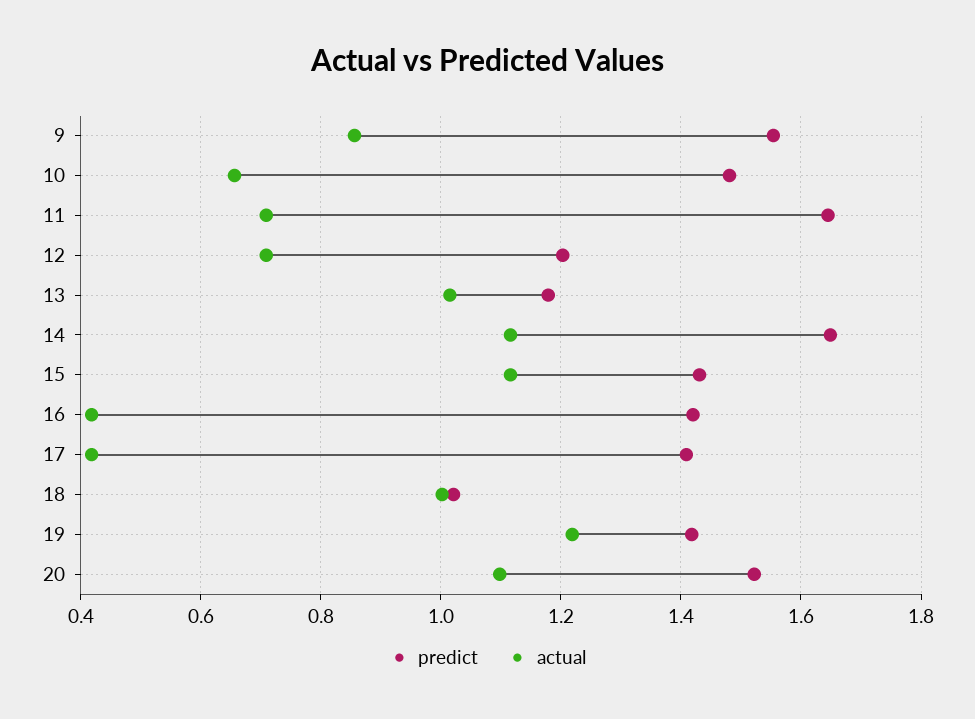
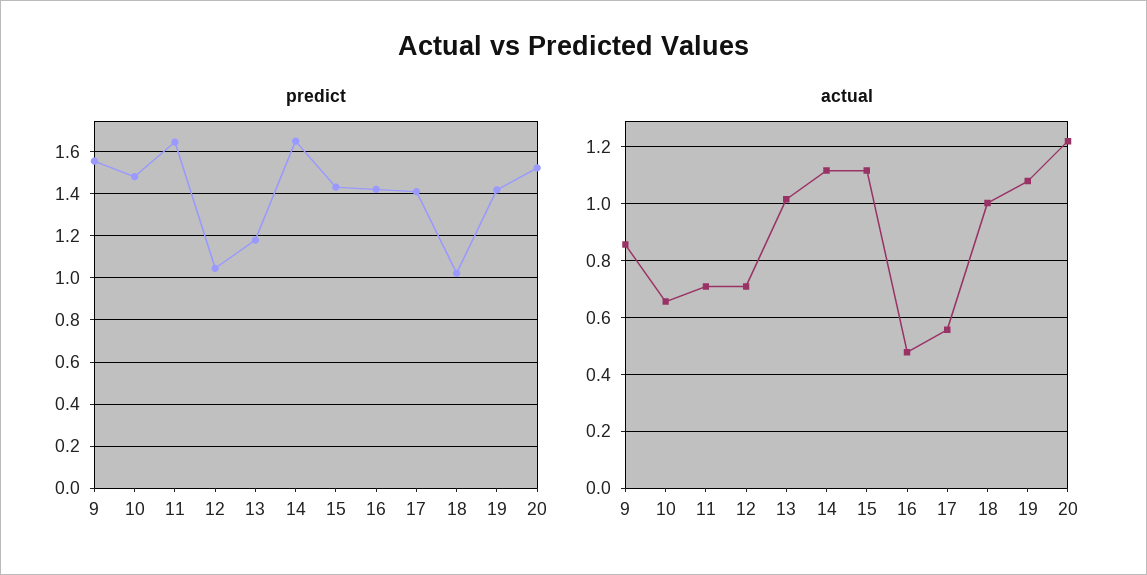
  {
    "predict": {
      "9": 1.56,
      "10": 1.48,
      "11": 1.64,
-     "12": 1.2,
+     "12": 1.05,
      "13": 1.18,
      "14": 1.64,
      "15": 1.44,
      "16": 1.42,
      "17": 1.4,
      "18": 1.02,
      "19": 1.42,
      "20": 1.52
    },
    "actual": {
      "9": 0.86,
      "10": 0.66,
      "11": 0.7,
      "12": 0.7,
      "13": 1.02,
      "14": 1.12,
      "15": 1.12,
-     "16": 0.42,
+     "16": 0.475,
-     "17": 0.42,
+     "17": 0.55,
      "18": 1,
-     "19": 1.22,
+     "19": 1.075,
-     "20": 1.1
+     "20": 1.225
    }
  }

